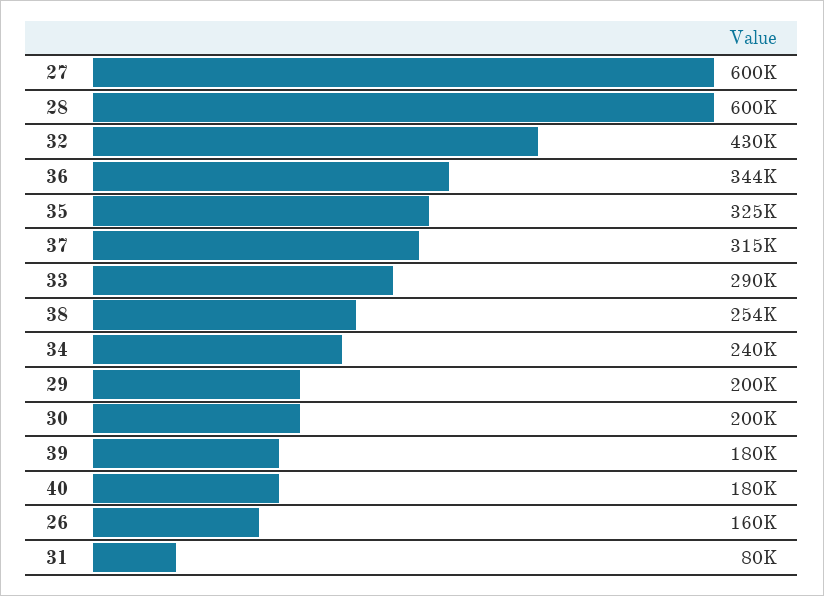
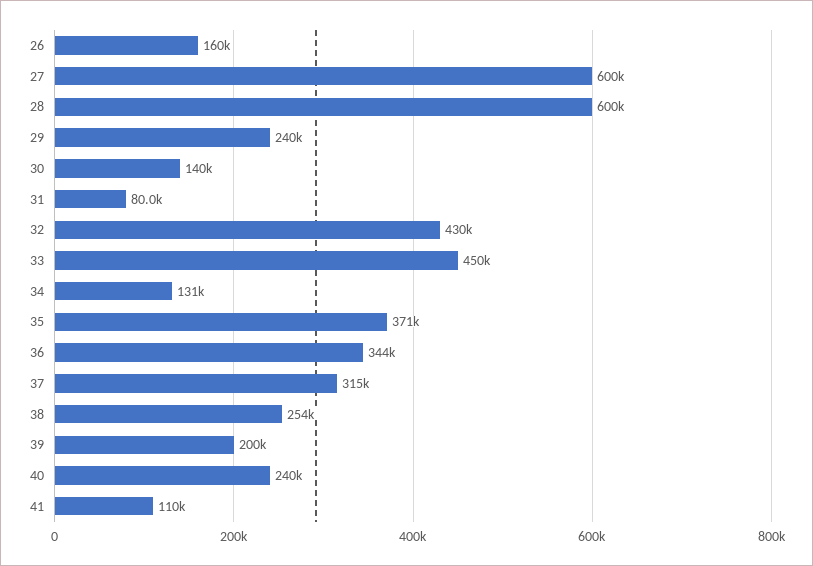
  {
    "27": 600000,
    "28": 600000,
    "32": 430000,
    "36": 344000,
-   "35": 325000,
+   "35": 371000,
    "37": 315000,
-   "33": 290000,
+   "33": 450000,
    "38": 254000,
-   "34": 240000,
+   "34": 131000,
-   "29": 200000,
+   "29": 240000,
-   "30": 200000,
+   "30": 140000,
-   "39": 180000,
+   "39": 200000,
-   "40": 180000,
+   "40": 240000,
    "26": 160000,
-   "31": 80000
+   "31": 80000,
+   "41": 110000
  }

